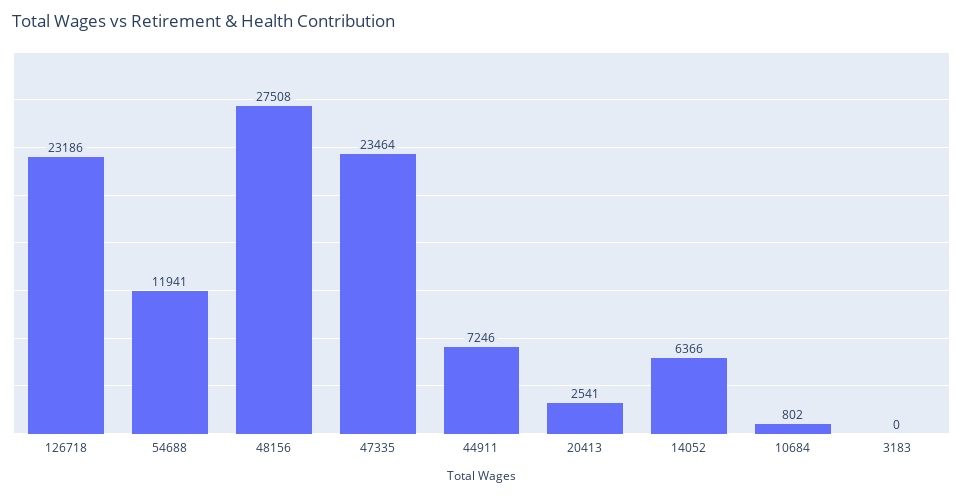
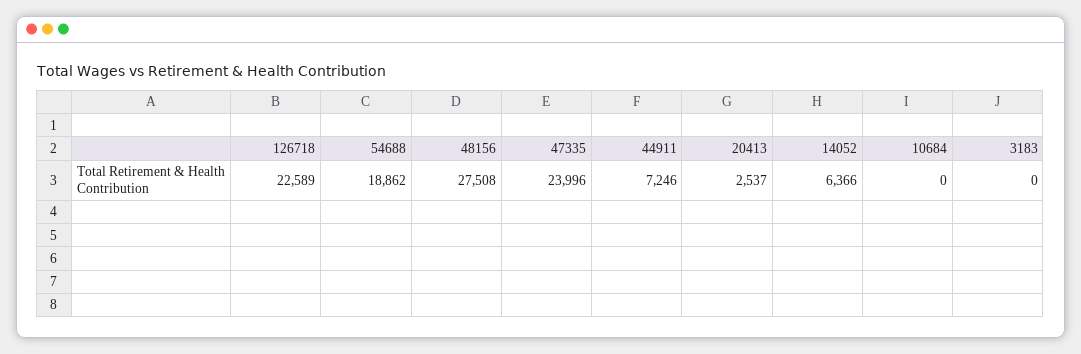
  {
-   "126718": 23186,
+   "126718": 22589,
-   "54688": 11941,
+   "54688": 18862,
    "48156": 27508,
-   "47335": 23464,
+   "47335": 23996,
    "44911": 7246,
-   "20413": 2541,
+   "20413": 2537,
    "14052": 6366,
-   "10684": 802,
+   "10684": 0,
    "3183": 0
  }

